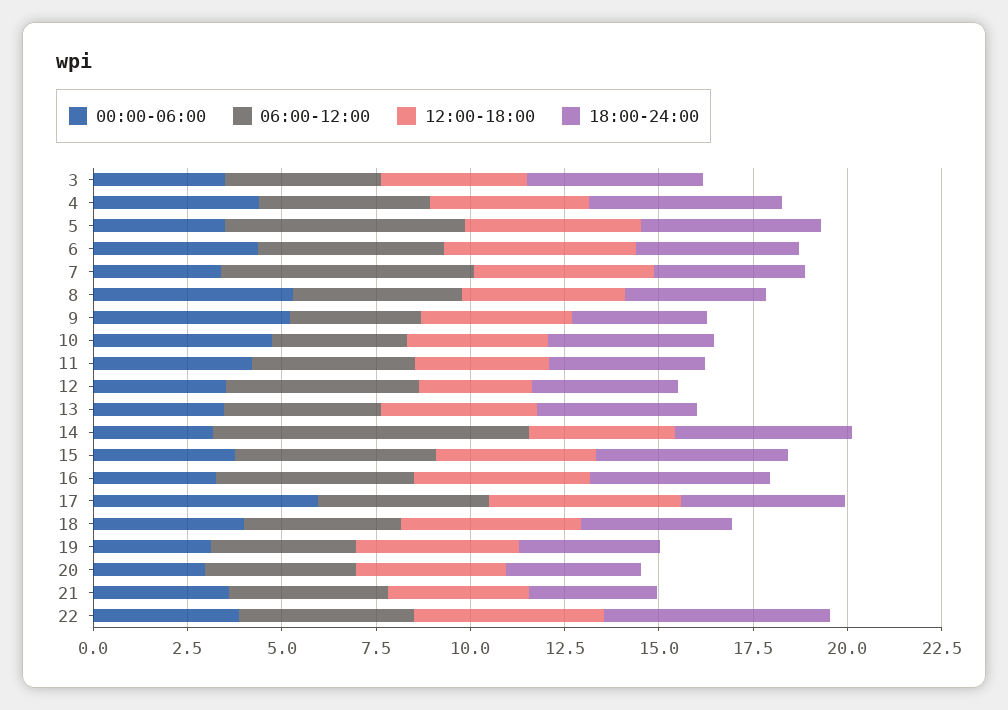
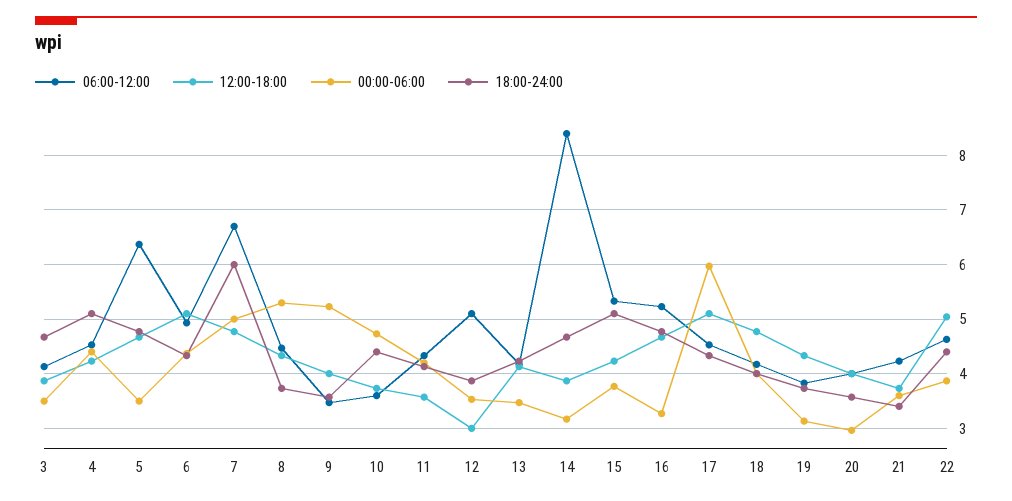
  {
    "00:00-06:00": {
      "3": 3.6,
      "4": 4.4,
      "5": 3.6,
      "6": 4.4,
-     "7": 3.5,
+     "7": 5,
      "8": 5.4,
      "9": 5.2,
      "10": 4.8,
      "11": 4.2,
      "12": 3.6,
      "13": 3.4,
      "14": 3.2,
      "15": 3.8,
      "16": 3.2,
      "17": 6,
      "18": 4,
      "19": 3.2,
      "20": 3,
      "21": 3.6,
      "22": 3.8
    },
    "06:00-12:00": {
      "3": 4.2,
      "4": 4.6,
      "5": 6.4,
      "6": 5,
      "7": 6.8,
      "8": 4.4,
      "9": 3.4,
      "10": 3.6,
      "11": 4.4,
      "12": 5.2,
      "13": 4.2,
      "14": 8.4,
      "15": 5.4,
      "16": 5.2,
      "17": 4.6,
      "18": 4.2,
      "19": 3.8,
      "20": 4,
      "21": 4.2,
      "22": 4.6
    },
    "12:00-18:00": {
      "3": 3.8,
      "4": 4.2,
      "5": 4.6,
      "6": 5.2,
      "7": 4.8,
      "8": 4.4,
      "9": 4,
      "10": 3.8,
      "11": 3.6,
      "12": 3,
      "13": 4.2,
      "14": 3.8,
      "15": 4.2,
      "16": 4.6,
      "17": 5.2,
      "18": 4.8,
      "19": 4.4,
      "20": 4,
      "21": 3.8,
      "22": 5
    },
    "18:00-24:00": {
      "3": 4.6,
      "4": 5.2,
      "5": 4.8,
      "6": 4.4,
-     "7": 4,
+     "7": 6,
      "8": 3.8,
      "9": 3.6,
      "10": 4.4,
      "11": 4.2,
      "12": 3.8,
      "13": 4.2,
      "14": 4.6,
      "15": 5.2,
      "16": 4.8,
      "17": 4.4,
      "18": 4,
      "19": 3.8,
      "20": 3.6,
      "21": 3.4,
-     "22": 6
+     "22": 4.4
    }
  }

